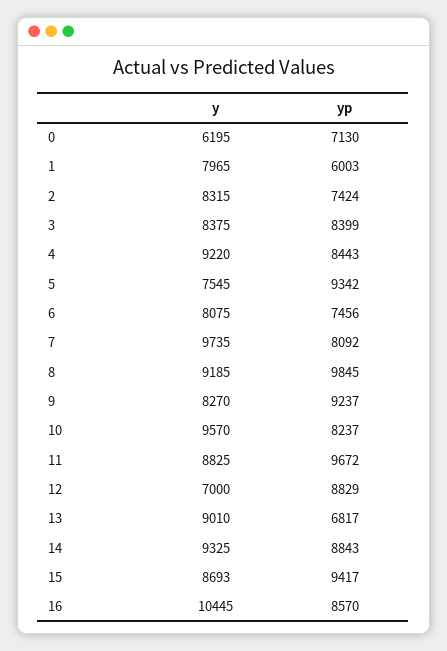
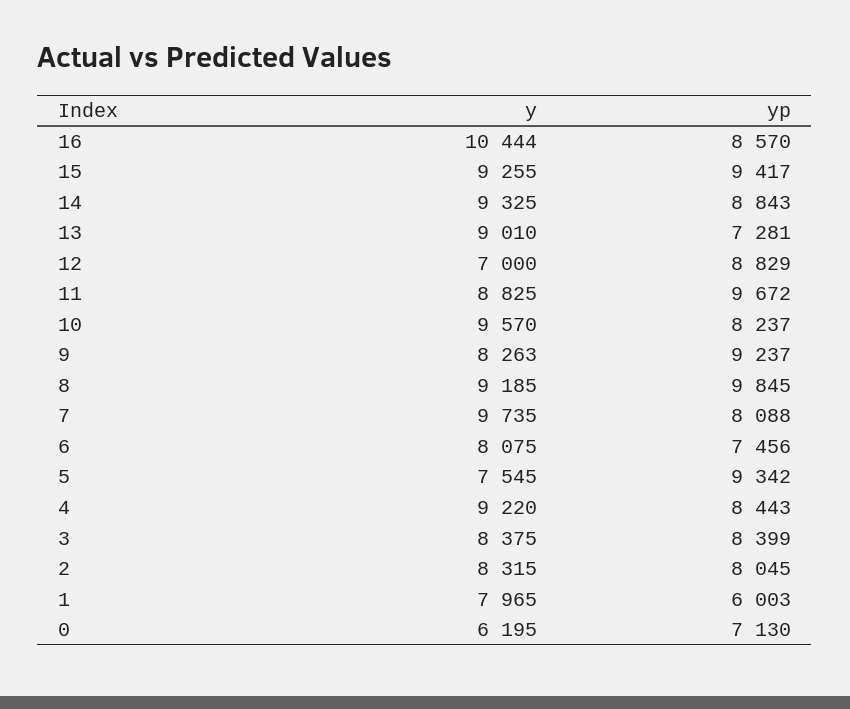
  {
    "y": {
      "0": 6195,
      "1": 7965,
      "2": 8315,
      "3": 8375,
      "4": 9220,
      "5": 7545,
      "6": 8075,
      "7": 9735,
      "8": 9185,
-     "9": 8270,
+     "9": 8263,
      "10": 9570,
      "11": 8825,
      "12": 7000,
      "13": 9010,
      "14": 9325,
-     "15": 8693,
+     "15": 9255,
-     "16": 10445
+     "16": 10444
    },
    "yp": {
      "0": 7130,
      "1": 6003,
-     "2": 7424,
+     "2": 8045,
      "3": 8399,
      "4": 8443,
      "5": 9342,
      "6": 7456,
-     "7": 8092,
+     "7": 8088,
      "8": 9845,
      "9": 9237,
      "10": 8237,
      "11": 9672,
      "12": 8829,
-     "13": 6817,
+     "13": 7281,
      "14": 8843,
      "15": 9417,
      "16": 8570
    }
  }

